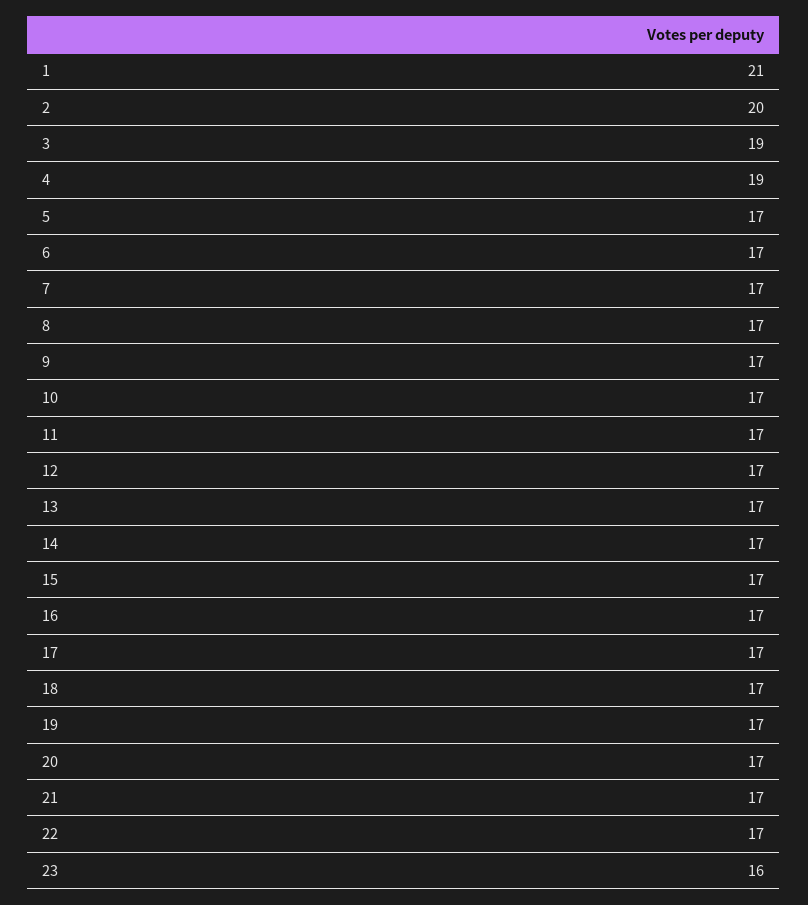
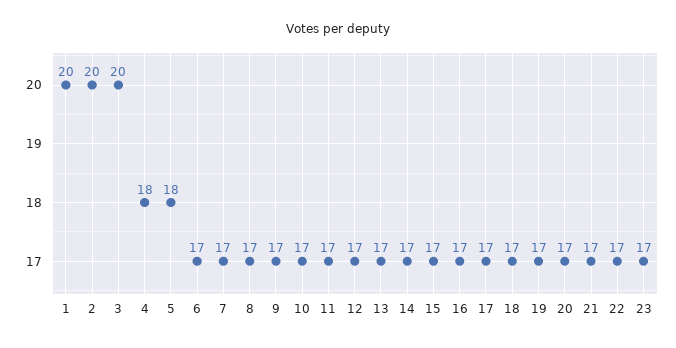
  {
-   "1": 21,
+   "1": 20,
    "2": 20,
-   "3": 19,
+   "3": 20,
-   "4": 19,
+   "4": 18,
-   "5": 17,
+   "5": 18,
    "6": 17,
    "7": 17,
    "8": 17,
    "9": 17,
    "10": 17,
    "11": 17,
    "12": 17,
    "13": 17,
    "14": 17,
    "15": 17,
    "16": 17,
    "17": 17,
    "18": 17,
    "19": 17,
    "20": 17,
    "21": 17,
    "22": 17,
-   "23": 16
+   "23": 17
  }

